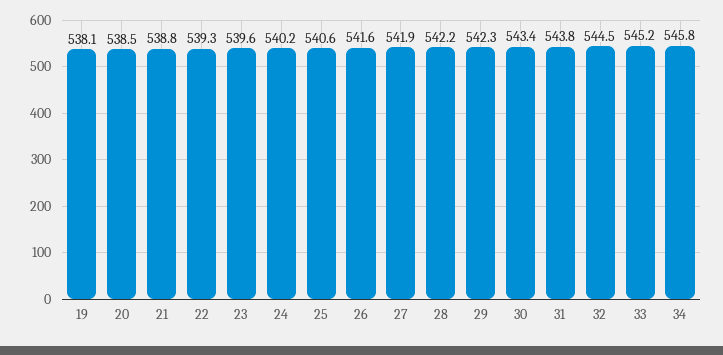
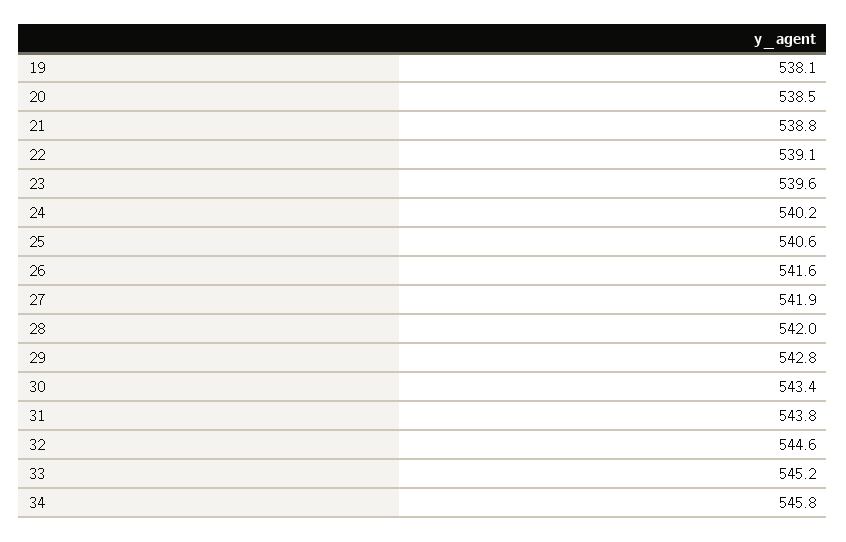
  {
    "19": 538.1,
    "20": 538.5,
    "21": 538.8,
-   "22": 539.3,
+   "22": 539.1,
    "23": 539.6,
    "24": 540.2,
    "25": 540.6,
    "26": 541.6,
    "27": 541.9,
-   "28": 542.2,
+   "28": 542,
-   "29": 542.3,
+   "29": 542.8,
    "30": 543.4,
    "31": 543.8,
-   "32": 544.5,
+   "32": 544.6,
    "33": 545.2,
    "34": 545.8
  }

